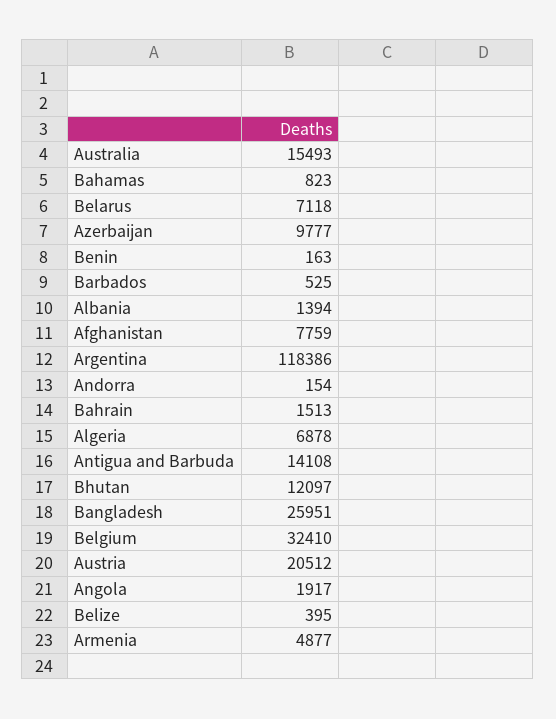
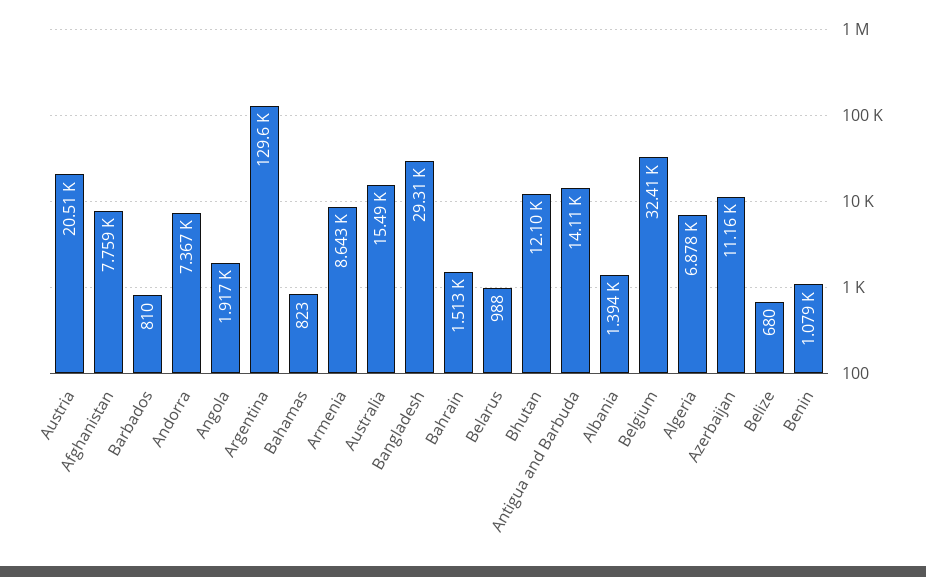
  {
    "Australia": 15493,
    "Bahamas": 823,
-   "Belarus": 7118,
+   "Belarus": 988,
-   "Azerbaijan": 9777,
+   "Azerbaijan": 11160,
-   "Benin": 163,
+   "Benin": 1079,
-   "Barbados": 525,
+   "Barbados": 810,
    "Albania": 1394,
    "Afghanistan": 7759,
-   "Argentina": 118386,
+   "Argentina": 129600,
-   "Andorra": 154,
+   "Andorra": 7367,
    "Bahrain": 1513,
    "Algeria": 6878,
    "Antigua and Barbuda": 14108,
    "Bhutan": 12097,
-   "Bangladesh": 25951,
+   "Bangladesh": 29310,
    "Belgium": 32410,
    "Austria": 20512,
    "Angola": 1917,
-   "Belize": 395,
+   "Belize": 680,
-   "Armenia": 4877
+   "Armenia": 8643
  }

